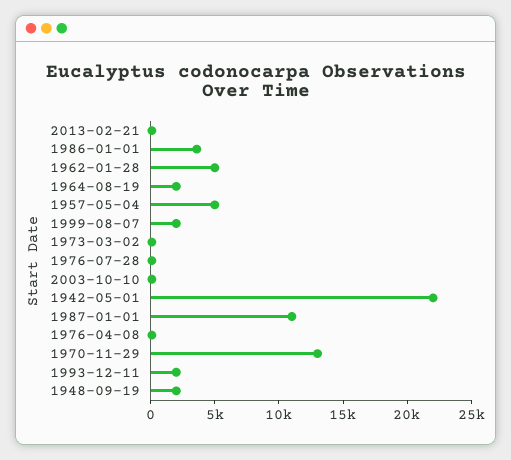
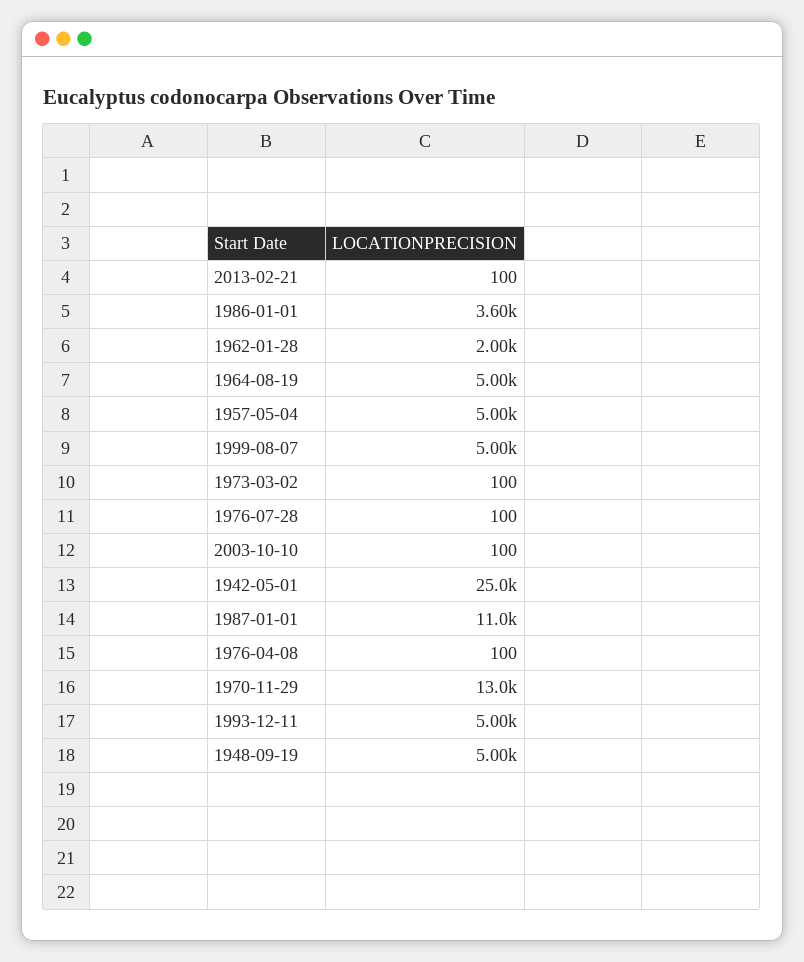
  {
    "2013-02-21": 100,
    "1986-01-01": 3600,
-   "1962-01-28": 5000,
+   "1962-01-28": 2000,
-   "1964-08-19": 2000,
+   "1964-08-19": 5000,
    "1957-05-04": 5000,
-   "1999-08-07": 2000,
+   "1999-08-07": 5000,
    "1973-03-02": 100,
    "1976-07-28": 100,
    "2003-10-10": 100,
-   "1942-05-01": 22000,
+   "1942-05-01": 25000,
    "1987-01-01": 11000,
    "1976-04-08": 100,
    "1970-11-29": 13000,
-   "1993-12-11": 2000,
+   "1993-12-11": 5000,
-   "1948-09-19": 2000
+   "1948-09-19": 5000
  }

